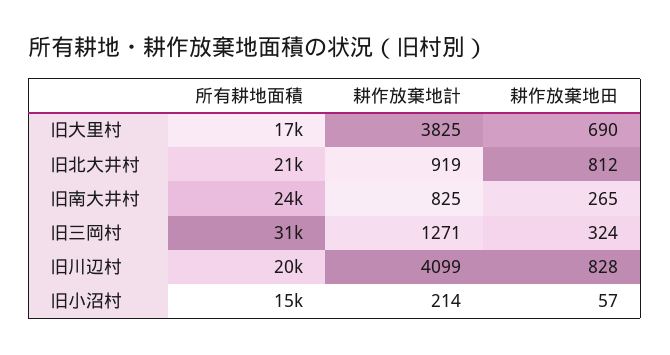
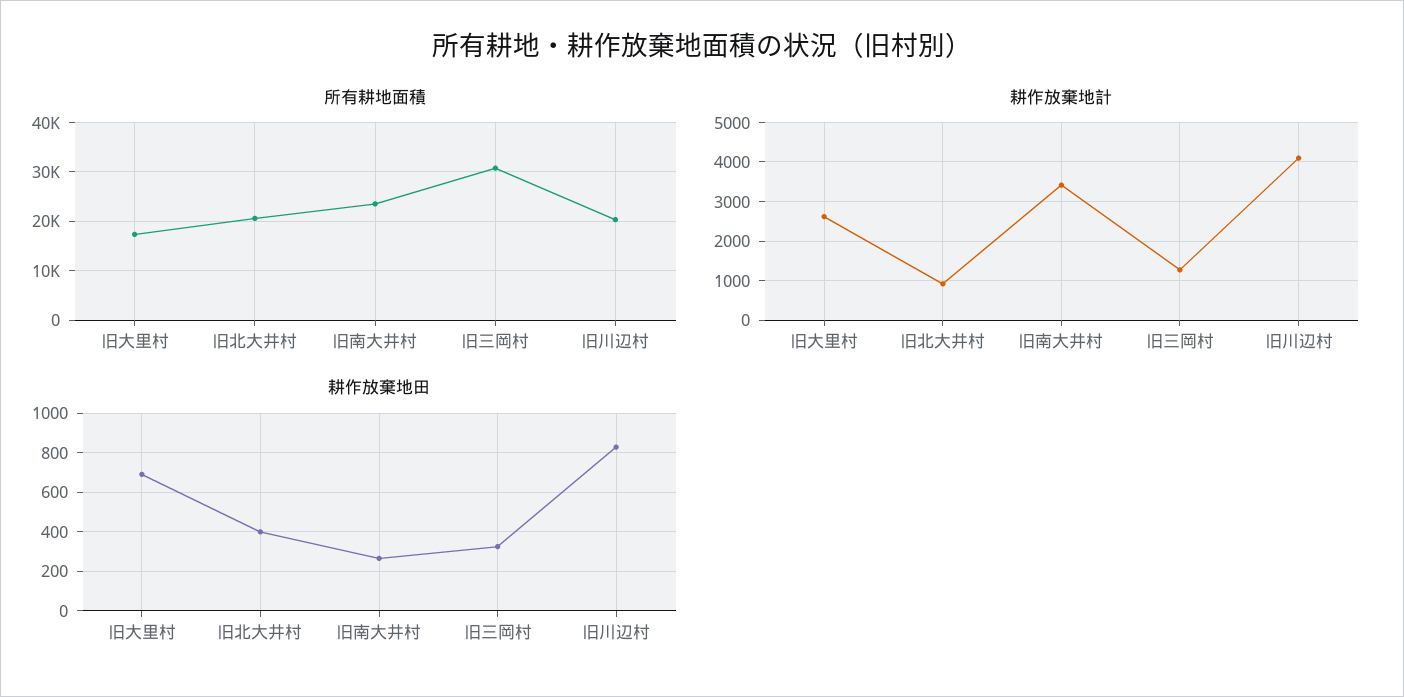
  {
    "所有耕地面積": {
      "旧大里村": 17000,
      "旧北大井村": 21000,
      "旧南大井村": 24000,
      "旧三岡村": 31000,
-     "旧川辺村": 20000,
+     "旧川辺村": 20000
-     "旧小沼村": 15000
    },
    "耕作放棄地計": {
-     "旧大里村": 3825,
+     "旧大里村": 2600,
      "旧北大井村": 919,
-     "旧南大井村": 825,
+     "旧南大井村": 3400,
      "旧三岡村": 1271,
-     "旧川辺村": 4099,
+     "旧川辺村": 4099
-     "旧小沼村": 214
    },
    "耕作放棄地田": {
      "旧大里村": 690,
-     "旧北大井村": 812,
+     "旧北大井村": 400,
      "旧南大井村": 265,
      "旧三岡村": 324,
-     "旧川辺村": 828,
+     "旧川辺村": 828
-     "旧小沼村": 57
    }
  }

